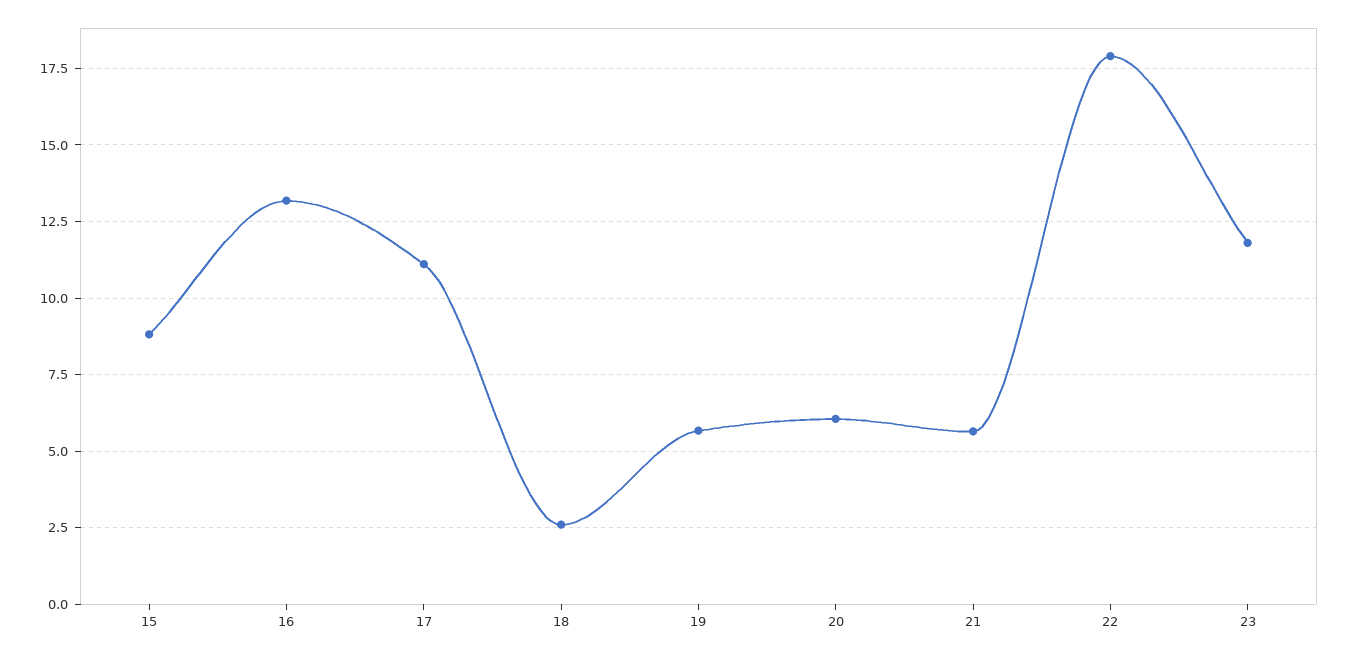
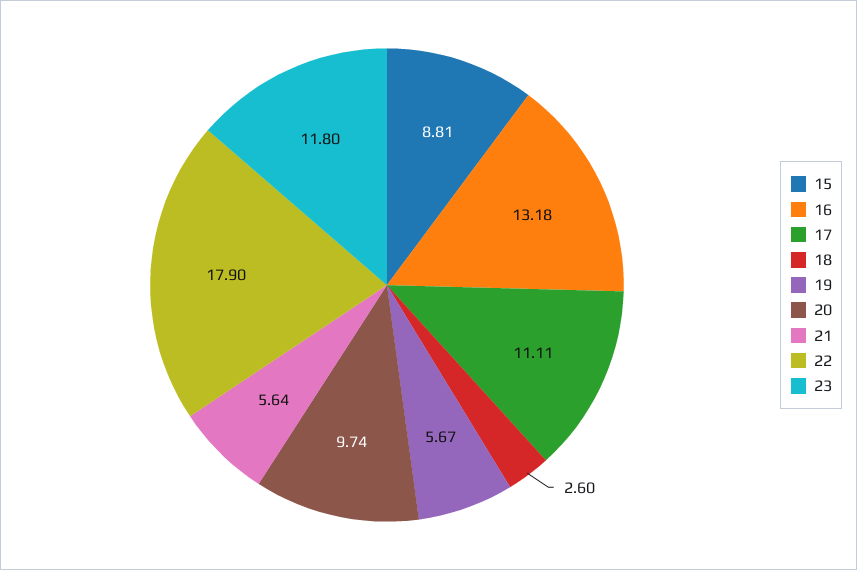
  {
    "15": 8.81,
    "16": 13.18,
    "17": 11.11,
    "18": 2.6,
    "19": 5.67,
-   "20": 6,
+   "20": 9.74,
    "21": 5.64,
    "22": 17.9,
    "23": 11.8
  }

